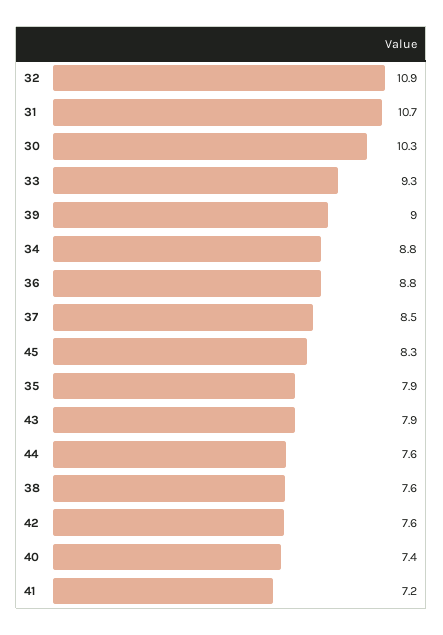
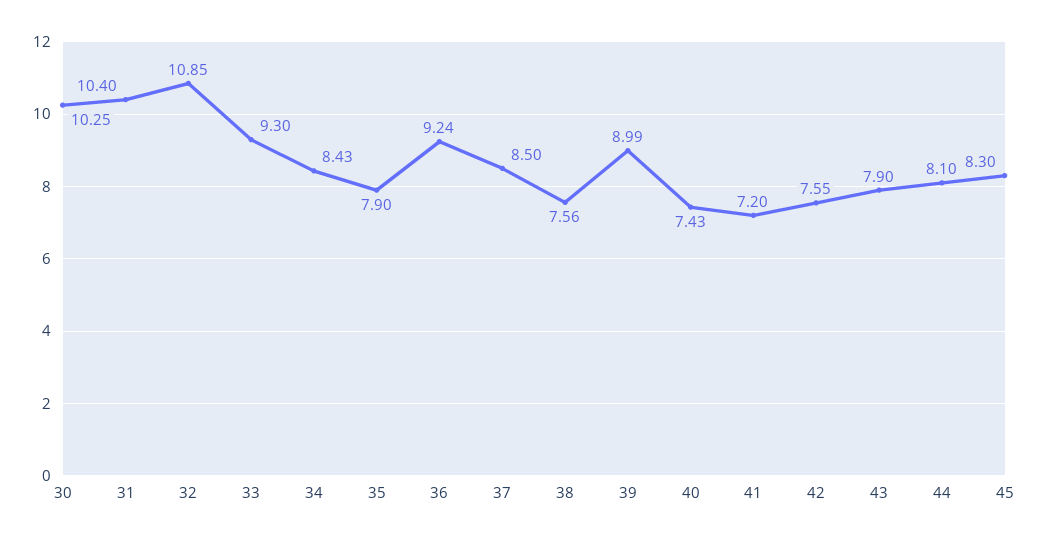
  {
    "32": 10.85,
-   "31": 10.7,
+   "31": 10.4,
    "30": 10.25,
    "33": 9.3,
    "39": 8.99,
-   "34": 8.8,
+   "34": 8.43,
-   "36": 8.8,
+   "36": 9.24,
    "37": 8.5,
    "45": 8.3,
    "35": 7.9,
    "43": 7.9,
-   "44": 7.6,
+   "44": 8.1,
    "38": 7.56,
    "42": 7.55,
    "40": 7.43,
    "41": 7.2
  }

